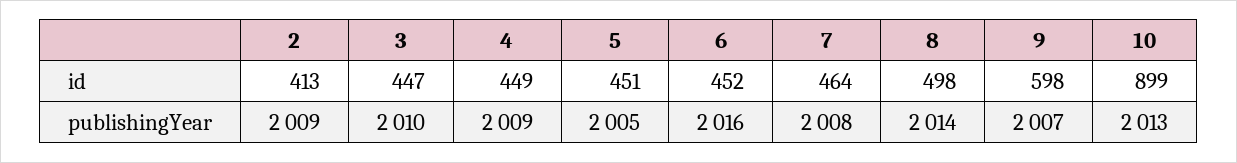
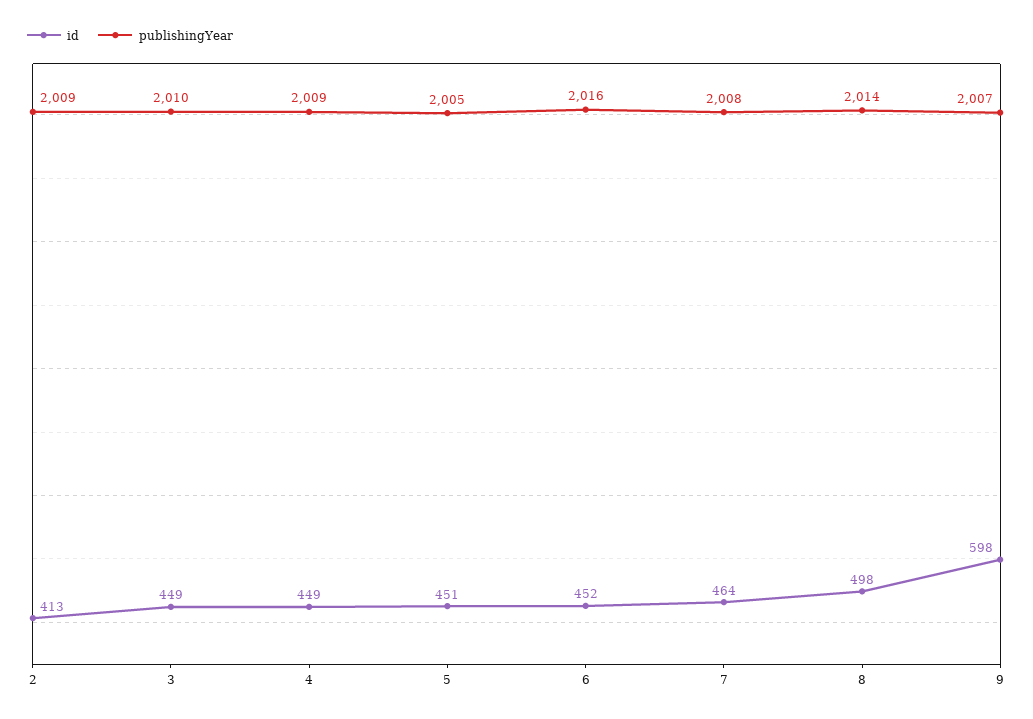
  {
    "id": {
      "2": 413,
-     "3": 447,
+     "3": 449,
      "4": 449,
      "5": 451,
      "6": 452,
      "7": 464,
      "8": 498,
-     "9": 598,
+     "9": 598
-     "10": 899
    },
    "publishingYear": {
      "2": 2009,
      "3": 2010,
      "4": 2009,
      "5": 2005,
      "6": 2016,
      "7": 2008,
      "8": 2014,
-     "9": 2007,
+     "9": 2007
-     "10": 2013
    }
  }

